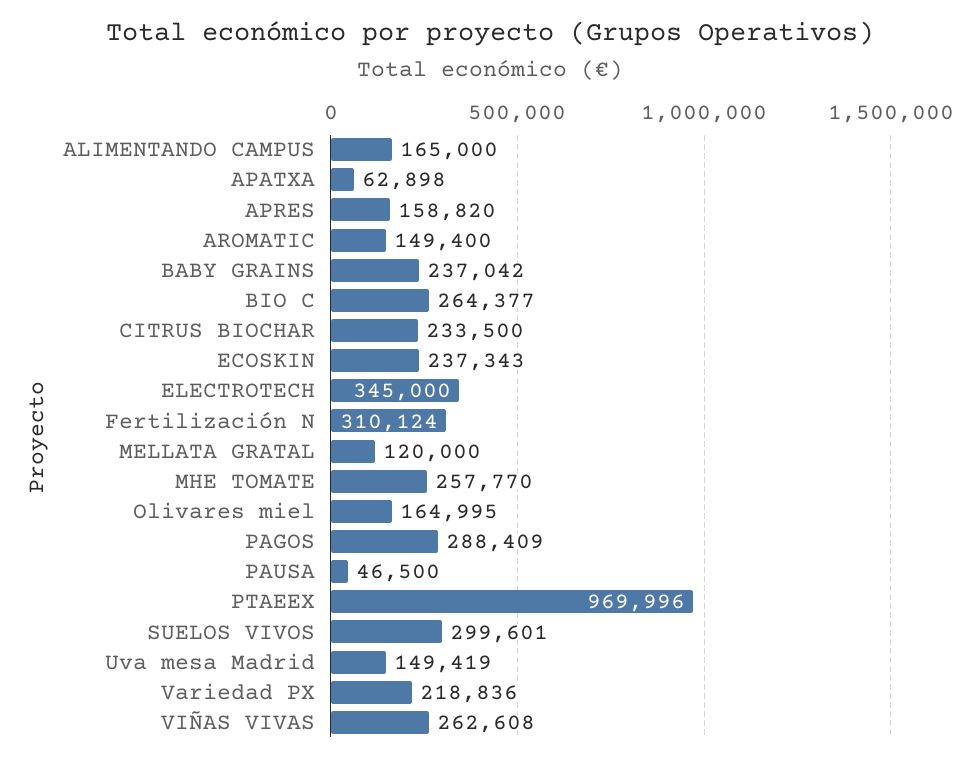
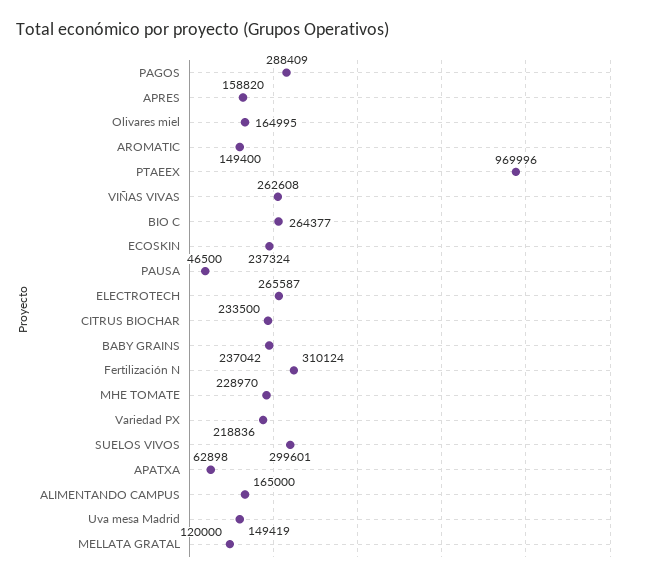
  {
    "ALIMENTANDO CAMPUS": 165000,
    "APATXA": 62898,
    "APRES": 158820,
    "AROMATIC": 149400,
    "BABY GRAINS": 237042,
    "BIO C": 264377,
    "CITRUS BIOCHAR": 233500,
-   "ECOSKIN": 237343,
+   "ECOSKIN": 237324,
-   "ELECTROTECH": 345000,
+   "ELECTROTECH": 265587,
    "Fertilización N": 310124,
    "MELLATA GRATAL": 120000,
-   "MHE TOMATE": 257770,
+   "MHE TOMATE": 228970,
    "Olivares miel": 164995,
    "PAGOS": 288409,
    "PAUSA": 46500,
    "PTAEEX": 969996,
    "SUELOS VIVOS": 299601,
    "Uva mesa Madrid": 149419,
    "Variedad PX": 218836,
    "VIÑAS VIVAS": 262608
  }

